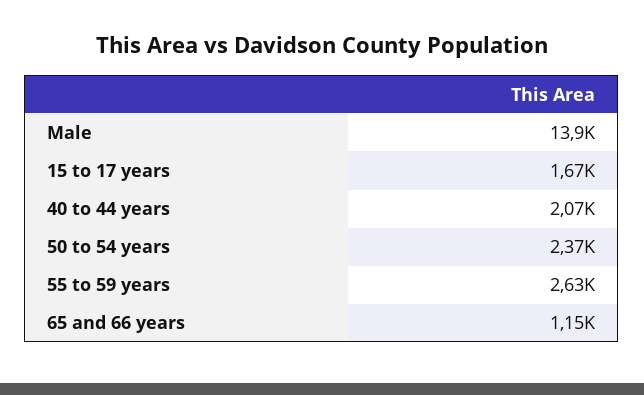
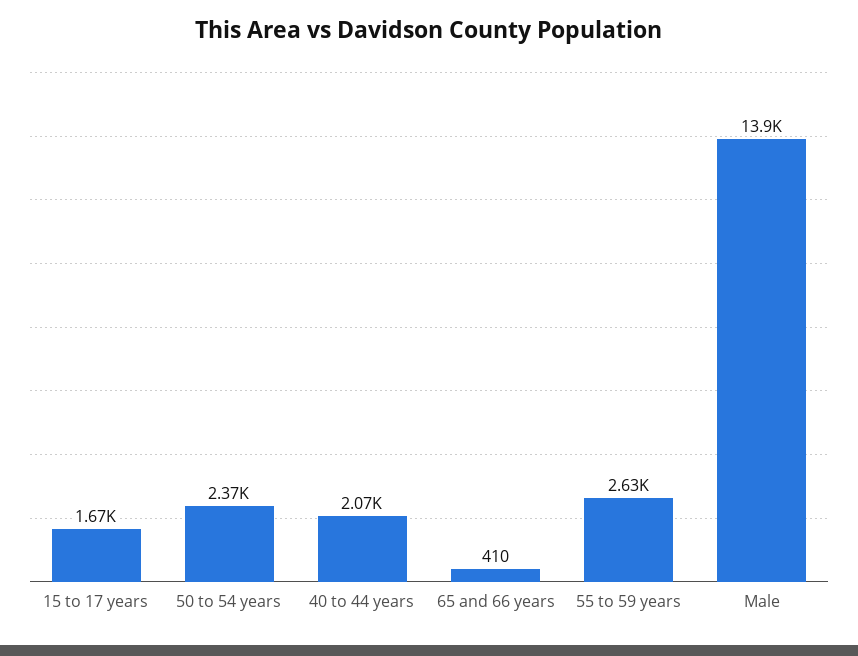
  {
    "Male": 13900,
    "15 to 17 years": 1670,
    "40 to 44 years": 2070,
    "50 to 54 years": 2370,
    "55 to 59 years": 2630,
-   "65 and 66 years": 1150
+   "65 and 66 years": 410
  }

